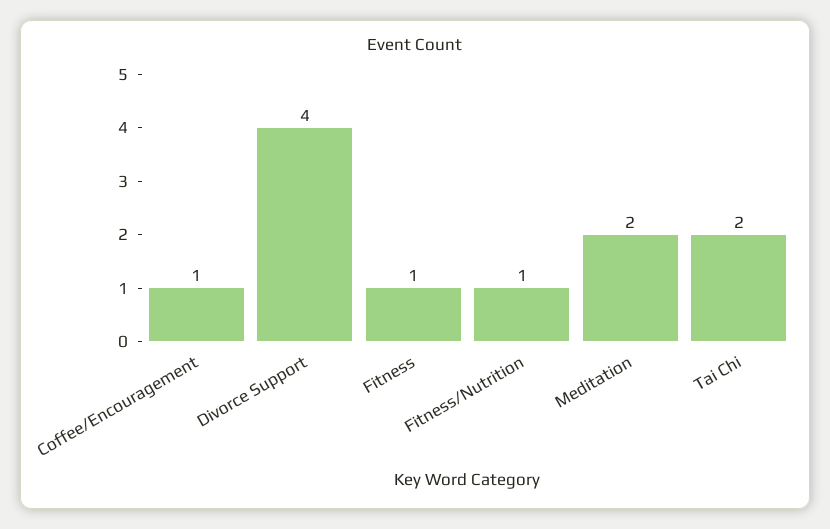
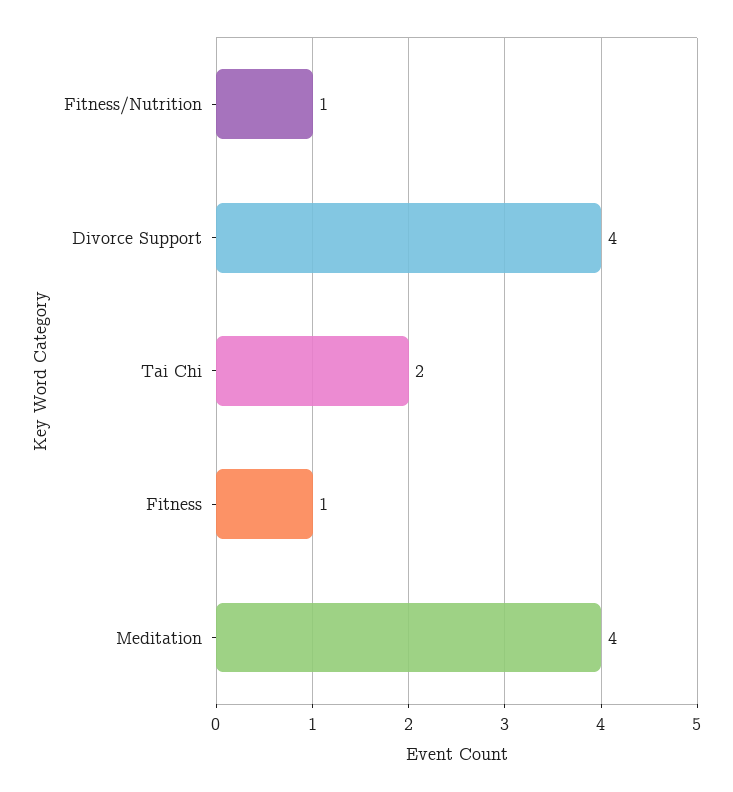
  {
-   "Coffee/Encouragement": 1,
    "Divorce Support": 4,
    "Fitness": 1,
    "Fitness/Nutrition": 1,
-   "Meditation": 2,
+   "Meditation": 4,
    "Tai Chi": 2
  }

